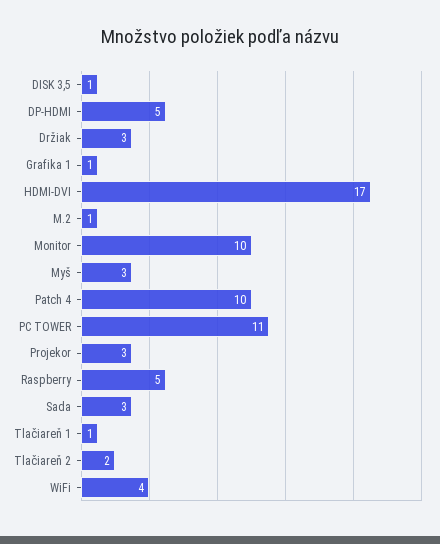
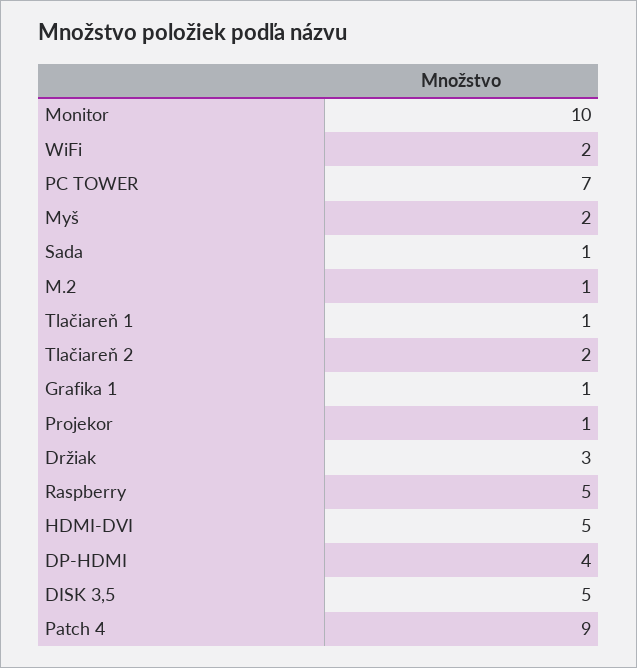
  {
-   "DISK 3,5": 1,
+   "DISK 3,5": 5,
-   "DP-HDMI": 5,
+   "DP-HDMI": 4,
    "Držiak": 3,
    "Grafika 1": 1,
-   "HDMI-DVI": 17,
+   "HDMI-DVI": 5,
    "M.2": 1,
    "Monitor": 10,
-   "Myš": 3,
+   "Myš": 2,
-   "Patch 4": 10,
+   "Patch 4": 9,
-   "PC TOWER": 11,
+   "PC TOWER": 7,
-   "Projekor": 3,
+   "Projekor": 1,
    "Raspberry": 5,
-   "Sada": 3,
+   "Sada": 1,
    "Tlačiareň 1": 1,
    "Tlačiareň 2": 2,
-   "WiFi": 4
+   "WiFi": 2
  }

